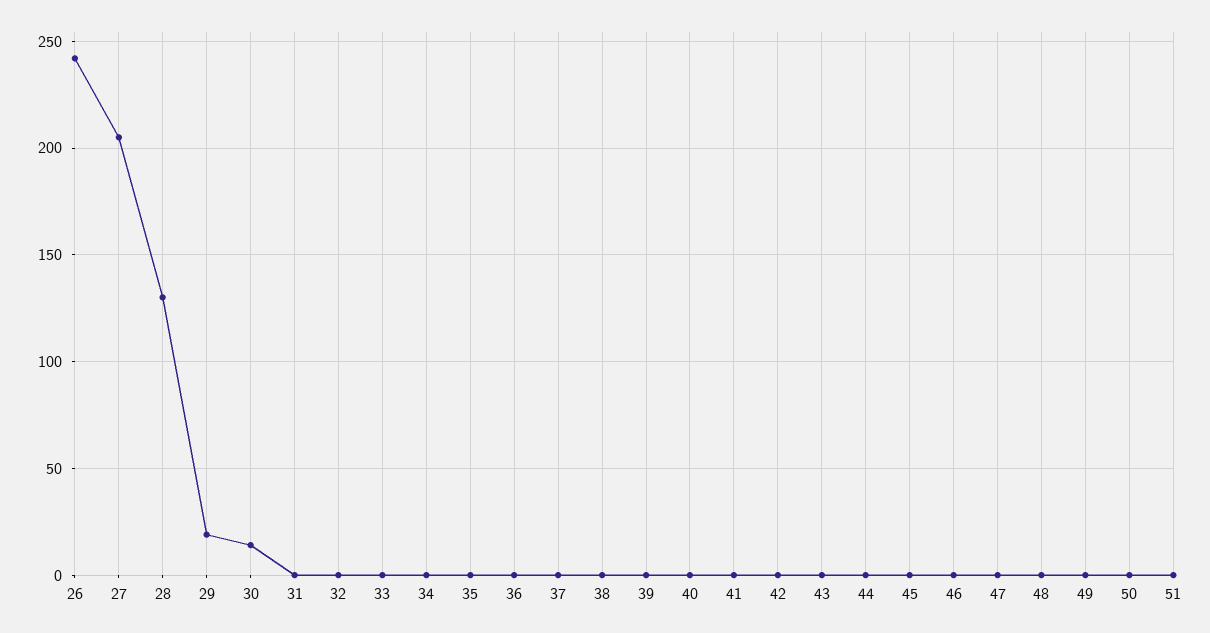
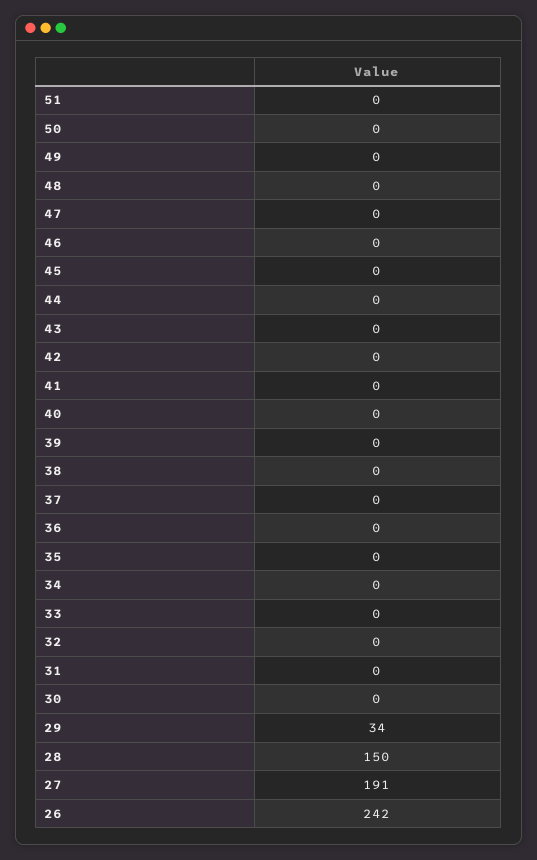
  {
    "26": 242,
-   "27": 205,
+   "27": 191,
-   "28": 130,
+   "28": 150,
-   "29": 20,
+   "29": 34,
-   "30": 15,
+   "30": 0,
    "31": 0,
    "32": 0,
    "33": 0,
    "34": 0,
    "35": 0,
    "36": 0,
    "37": 0,
    "38": 0,
    "39": 0,
    "40": 0,
    "41": 0,
    "42": 0,
    "43": 0,
    "44": 0,
    "45": 0,
    "46": 0,
    "47": 0,
    "48": 0,
    "49": 0,
    "50": 0,
    "51": 0
  }

